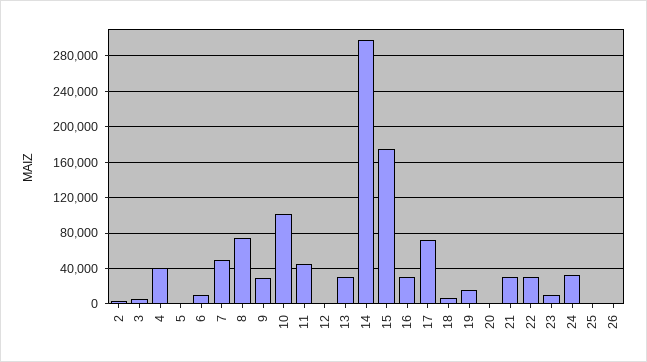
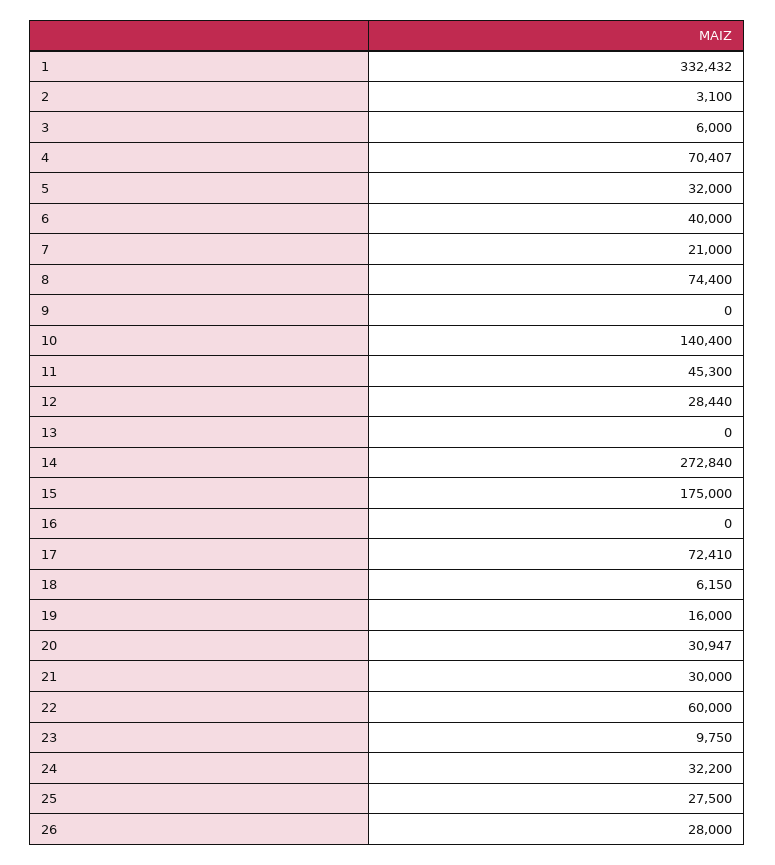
  {
    "2": 3100,
    "3": 6000,
-   "4": 40000,
+   "4": 70407,
-   "5": 0,
+   "5": 32000,
-   "6": 10000,
+   "6": 40000,
-   "7": 50000,
+   "7": 21000,
    "8": 74400,
-   "9": 30000,
+   "9": 0,
-   "10": 100000,
+   "10": 140400,
    "11": 45300,
-   "12": 0,
+   "12": 28440,
-   "13": 30000,
+   "13": 0,
-   "14": 300000,
+   "14": 272840,
    "15": 175000,
-   "16": 30000,
+   "16": 0,
    "17": 72410,
    "18": 6150,
    "19": 16000,
-   "20": 0,
+   "20": 30947,
    "21": 30000,
-   "22": 30000,
+   "22": 60000,
    "23": 9750,
    "24": 32200,
-   "25": 0,
+   "25": 27500,
-   "26": 0
+   "26": 28000,
+   "1": 332432
  }

